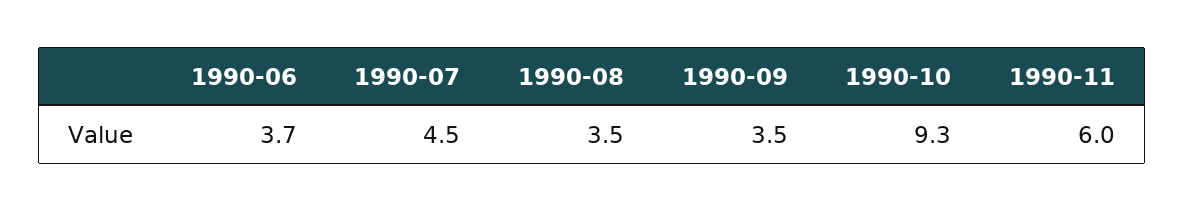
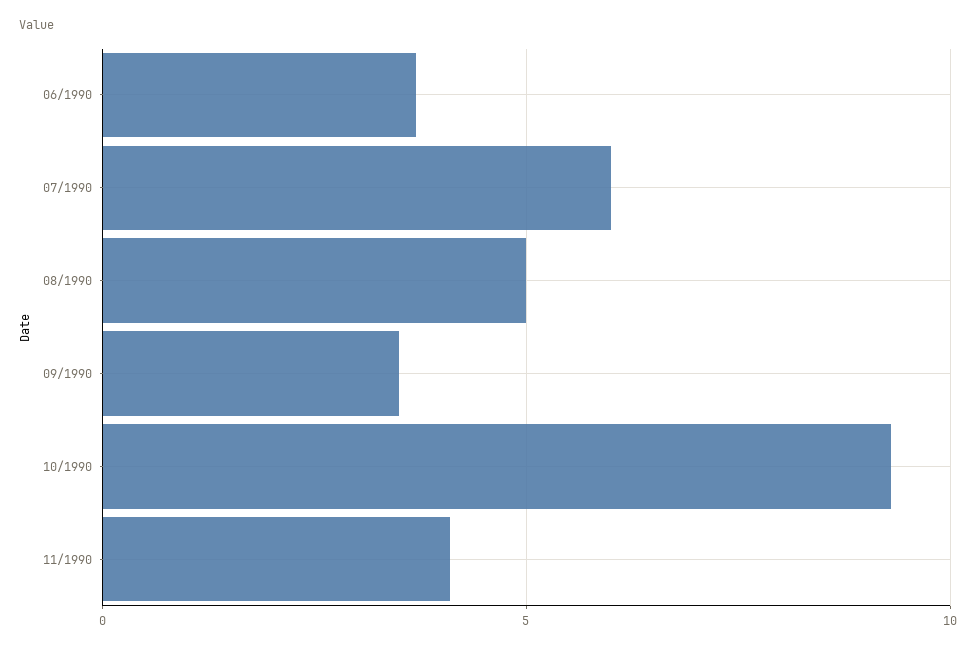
  {
    "1990-06": 3.7,
-   "1990-07": 4.5,
+   "1990-07": 6,
-   "1990-08": 3.5,
+   "1990-08": 5,
    "1990-09": 3.5,
    "1990-10": 9.3,
-   "1990-11": 6
+   "1990-11": 4
  }

